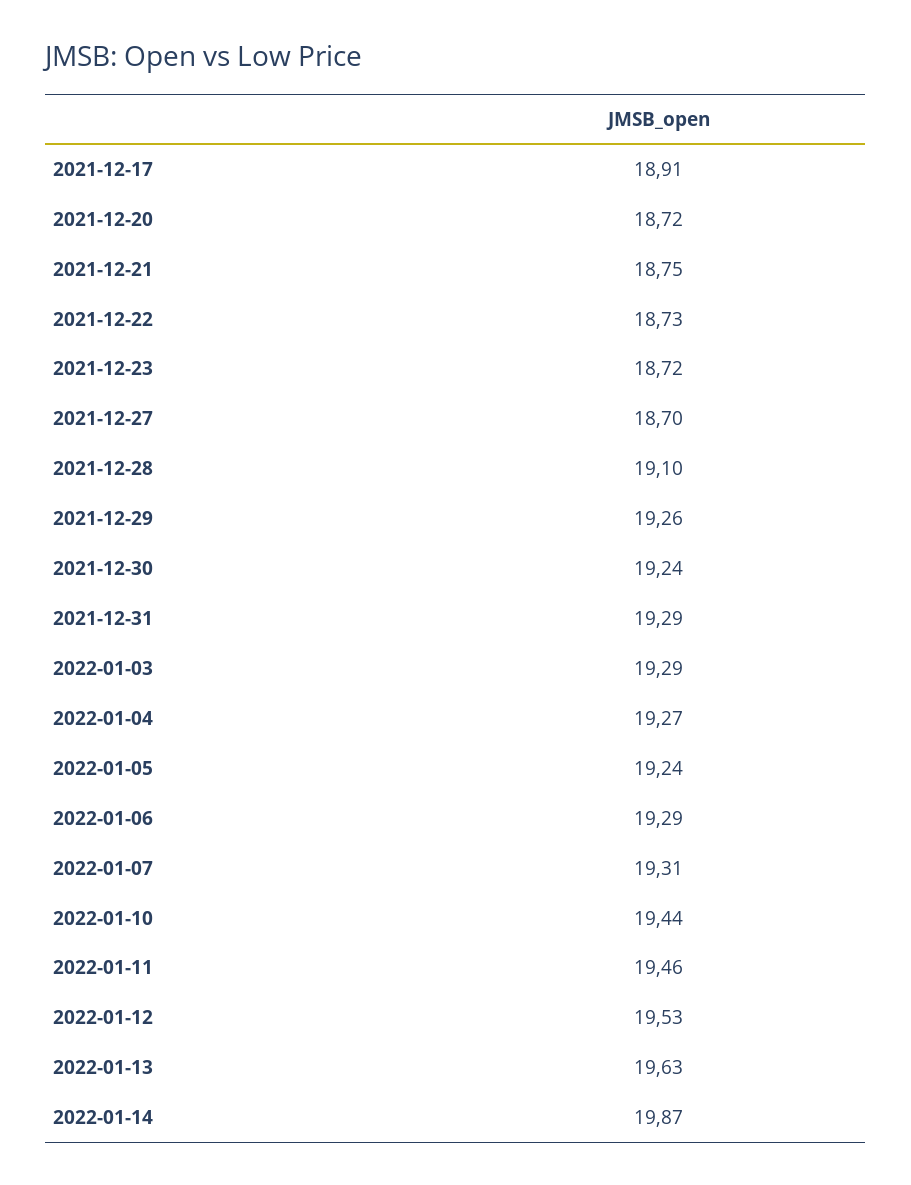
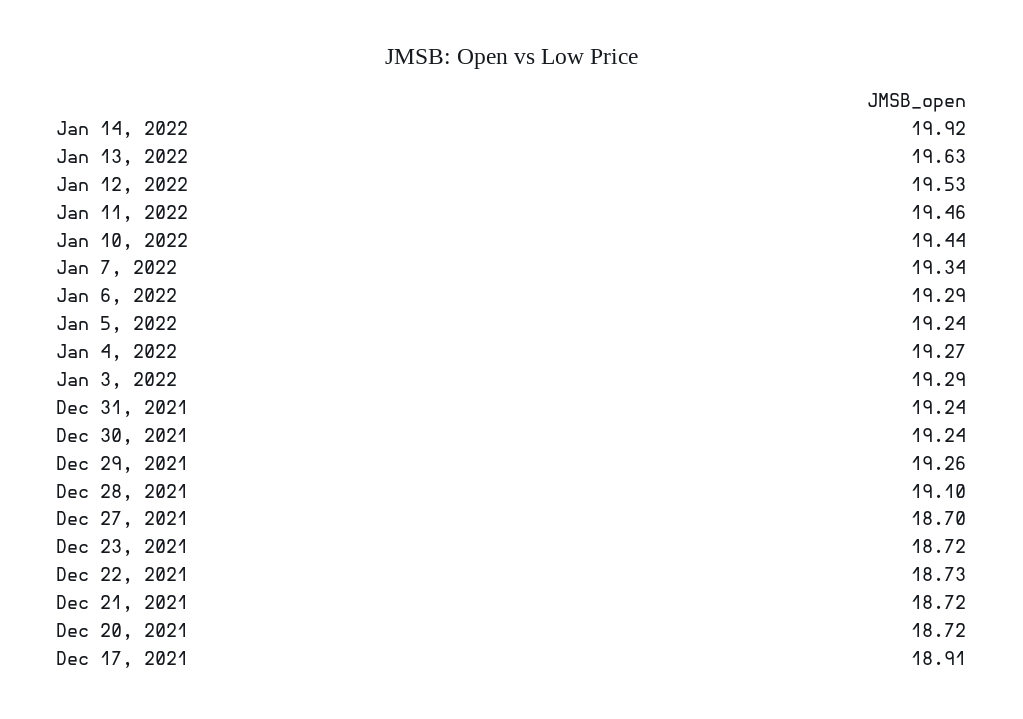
  {
    "2021-12-17": 18.91,
    "2021-12-20": 18.72,
-   "2021-12-21": 18.75,
+   "2021-12-21": 18.72,
    "2021-12-22": 18.73,
    "2021-12-23": 18.72,
    "2021-12-27": 18.7,
    "2021-12-28": 19.1,
    "2021-12-29": 19.26,
    "2021-12-30": 19.24,
-   "2021-12-31": 19.29,
+   "2021-12-31": 19.24,
    "2022-01-03": 19.29,
    "2022-01-04": 19.27,
    "2022-01-05": 19.24,
    "2022-01-06": 19.29,
-   "2022-01-07": 19.31,
+   "2022-01-07": 19.34,
    "2022-01-10": 19.44,
    "2022-01-11": 19.46,
    "2022-01-12": 19.53,
    "2022-01-13": 19.63,
-   "2022-01-14": 19.87
+   "2022-01-14": 19.92
  }

